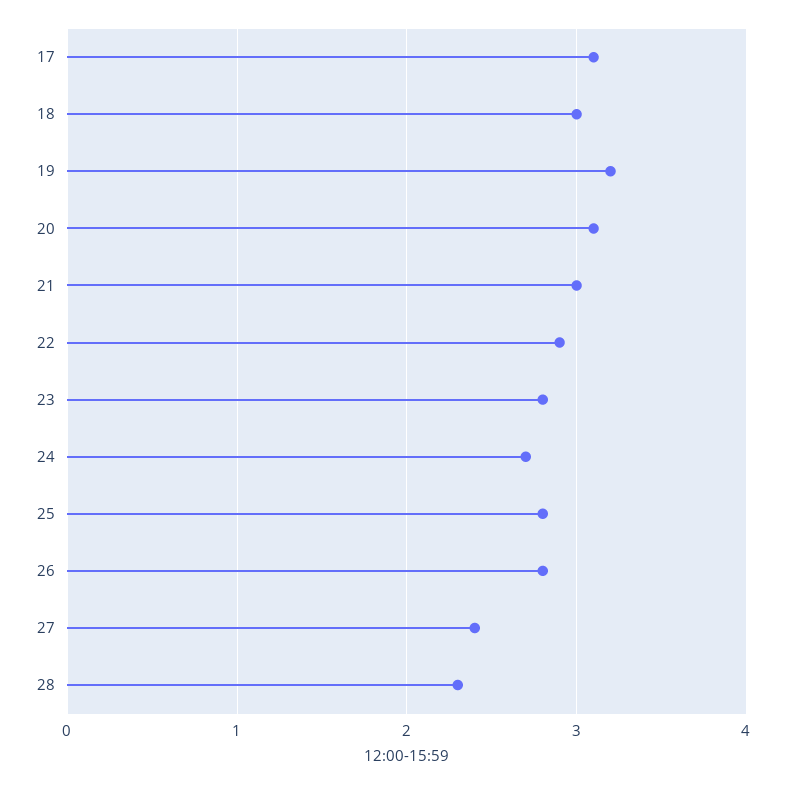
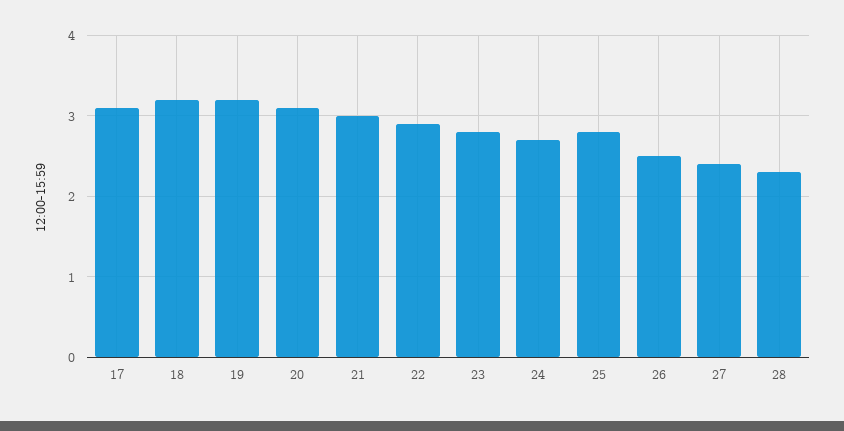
  {
    "17": 3.1,
-   "18": 3,
+   "18": 3.2,
    "19": 3.2,
    "20": 3.1,
    "21": 3,
    "22": 2.9,
    "23": 2.8,
    "24": 2.7,
    "25": 2.8,
-   "26": 2.8,
+   "26": 2.5,
    "27": 2.4,
    "28": 2.3
  }

